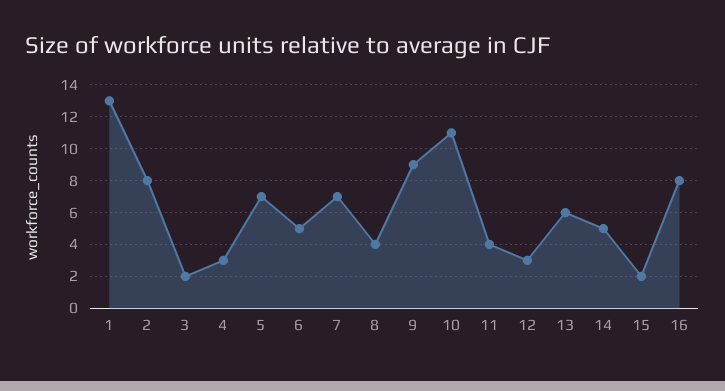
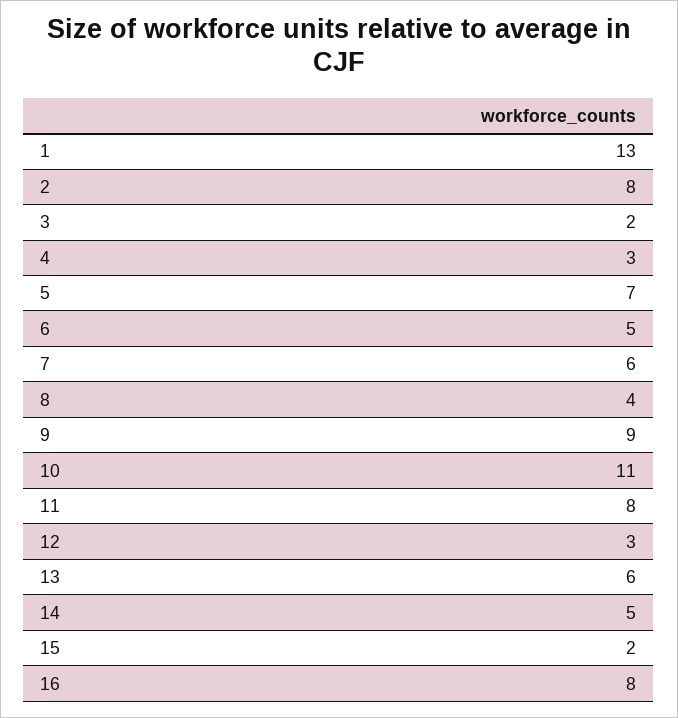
  {
    "1": 13,
    "2": 8,
    "3": 2,
    "4": 3,
    "5": 7,
    "6": 5,
-   "7": 7,
+   "7": 6,
    "8": 4,
    "9": 9,
    "10": 11,
-   "11": 4,
+   "11": 8,
    "12": 3,
    "13": 6,
    "14": 5,
    "15": 2,
    "16": 8
  }

